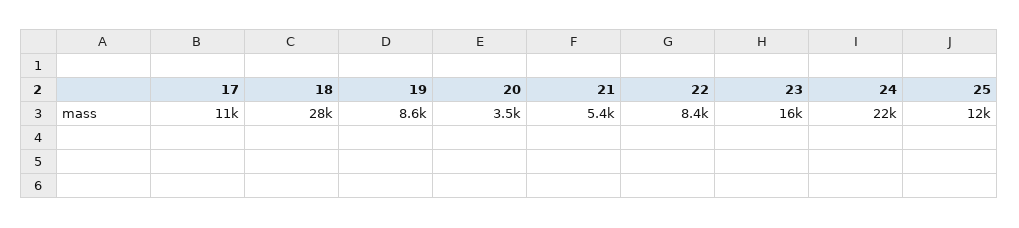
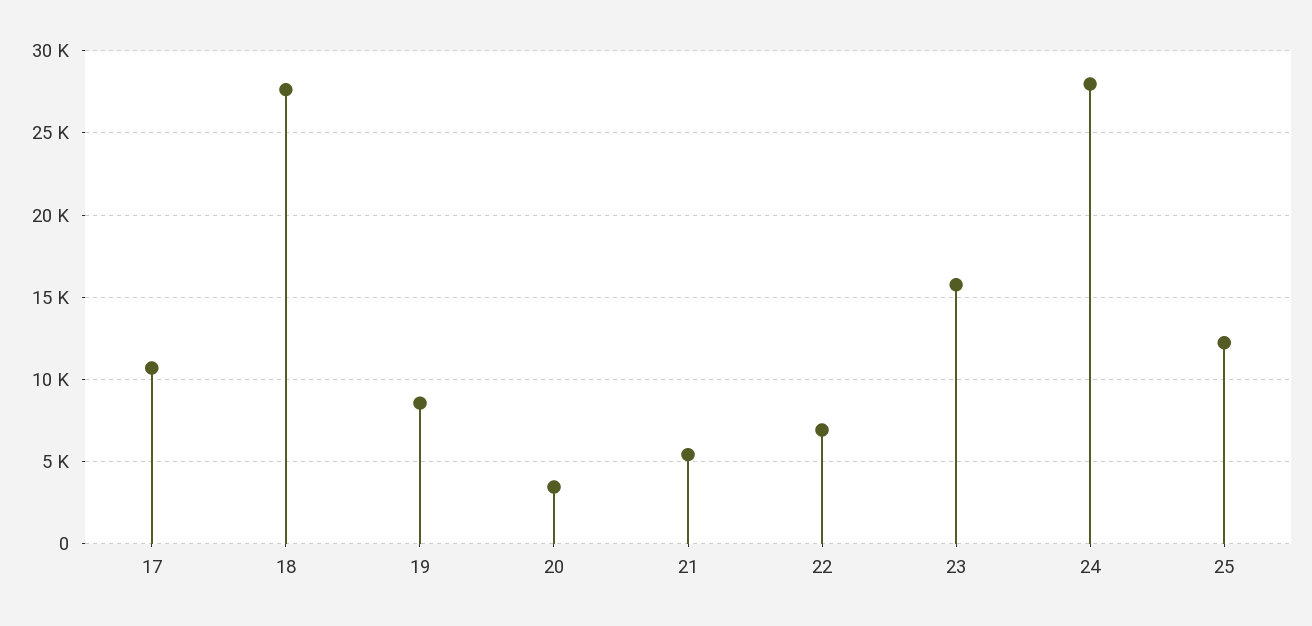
  {
    "17": 11000,
    "18": 28000,
    "19": 8600,
    "20": 3500,
    "21": 5400,
-   "22": 8400,
+   "22": 7000,
    "23": 16000,
-   "24": 22000,
+   "24": 28000,
    "25": 12000
  }

